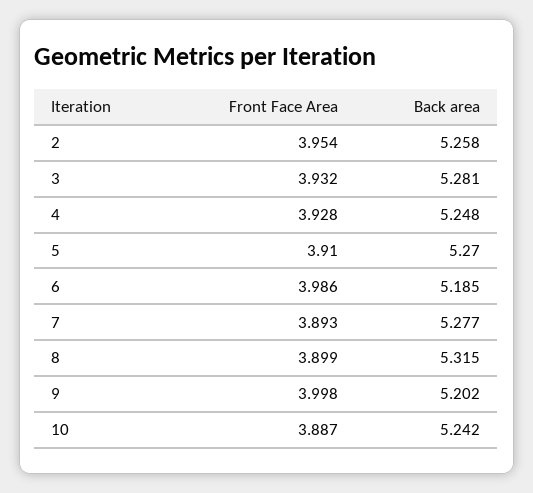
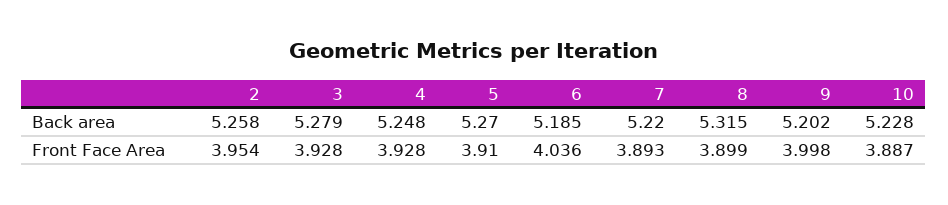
  {
    "Front Face Area": {
      "2": 3.954,
-     "3": 3.932,
+     "3": 3.928,
      "4": 3.928,
      "5": 3.91,
-     "6": 3.986,
+     "6": 4.036,
      "7": 3.893,
      "8": 3.899,
      "9": 3.998,
      "10": 3.887
    },
    "Back area": {
      "2": 5.258,
-     "3": 5.281,
+     "3": 5.279,
      "4": 5.248,
      "5": 5.27,
      "6": 5.185,
-     "7": 5.277,
+     "7": 5.22,
      "8": 5.315,
      "9": 5.202,
-     "10": 5.242
+     "10": 5.228
    }
  }

